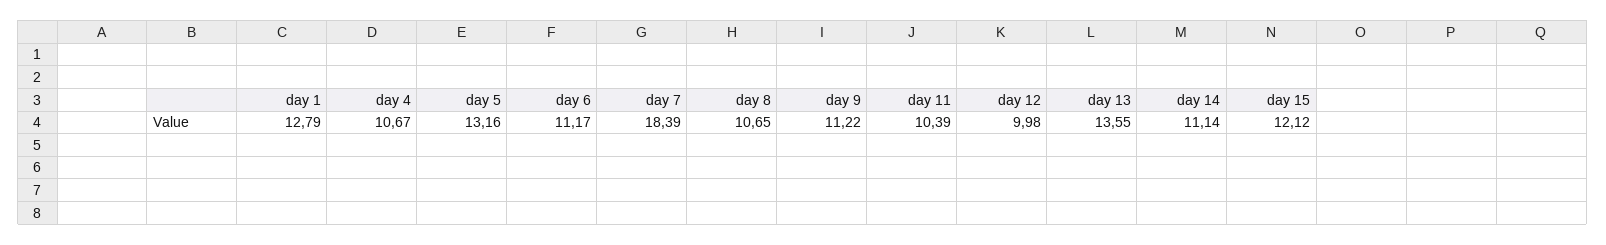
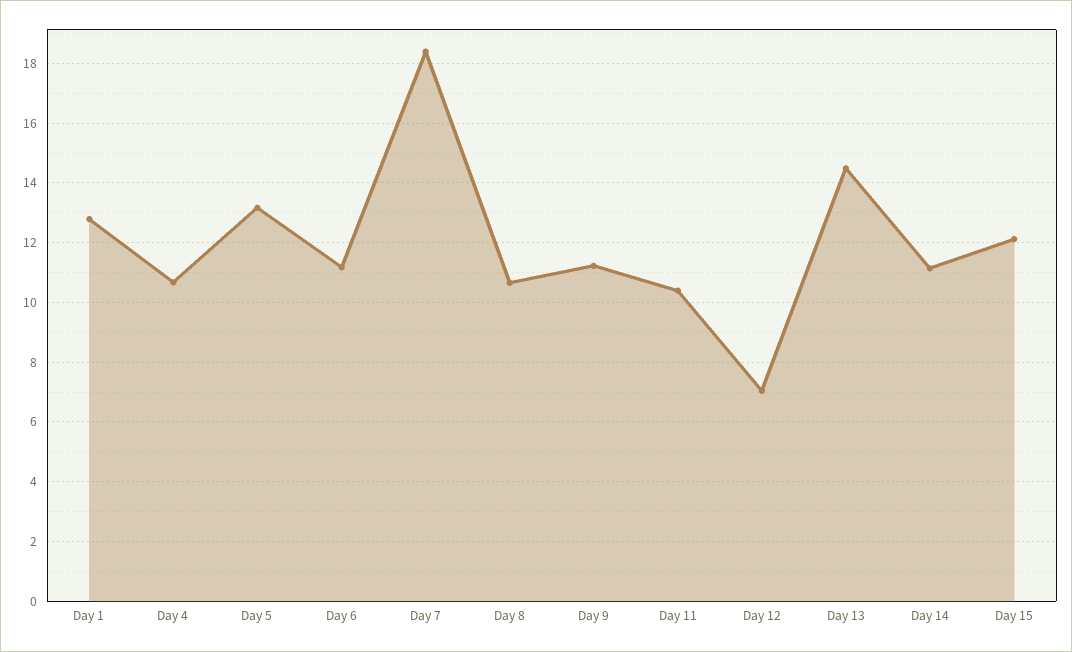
  {
    "day 1": 12.79,
    "day 4": 10.67,
    "day 5": 13.16,
    "day 6": 11.17,
    "day 7": 18.39,
    "day 8": 10.65,
    "day 9": 11.22,
    "day 11": 10.39,
-   "day 12": 9.98,
+   "day 12": 7,
-   "day 13": 13.55,
+   "day 13": 14.5,
    "day 14": 11.14,
    "day 15": 12.12
  }

